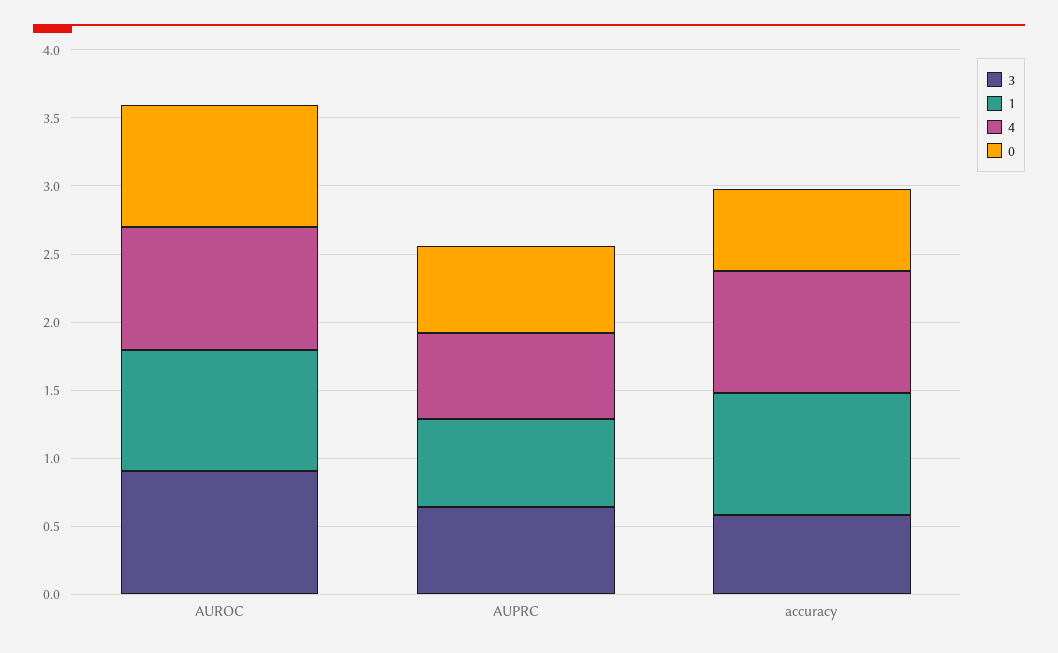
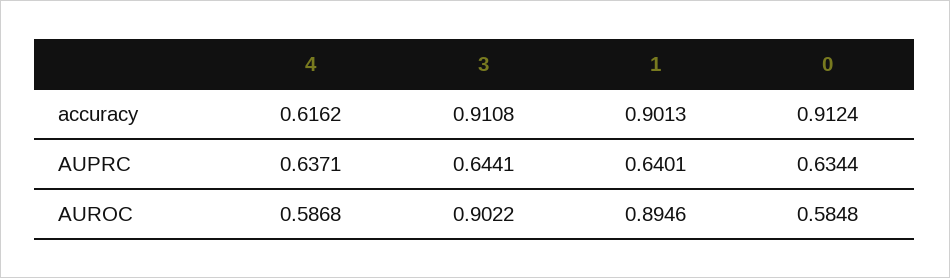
  {
    "3": {
      "AUROC": 0.9022,
      "AUPRC": 0.6441,
-     "accuracy": 0.6
+     "accuracy": 0.9108
    },
    "1": {
      "AUROC": 0.8946,
      "AUPRC": 0.6401,
      "accuracy": 0.9013
    },
    "4": {
-     "AUROC": 0.9,
+     "AUROC": 0.5868,
      "AUPRC": 0.6371,
-     "accuracy": 0.9
+     "accuracy": 0.6162
    },
    "0": {
-     "AUROC": 0.9,
+     "AUROC": 0.5848,
      "AUPRC": 0.6344,
-     "accuracy": 0.6
+     "accuracy": 0.9124
    }
  }

